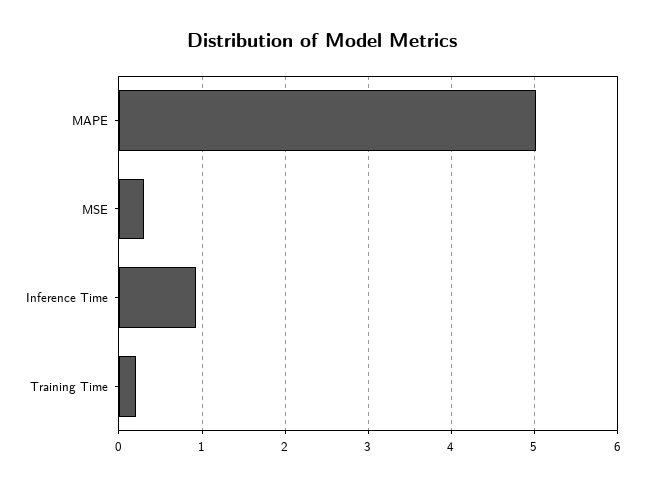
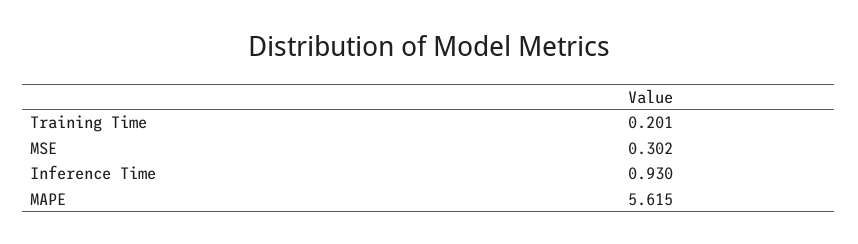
  {
-   "MAPE": 5,
+   "MAPE": 5.615,
    "MSE": 0.302,
    "Inference Time": 0.93,
    "Training Time": 0.201
  }

